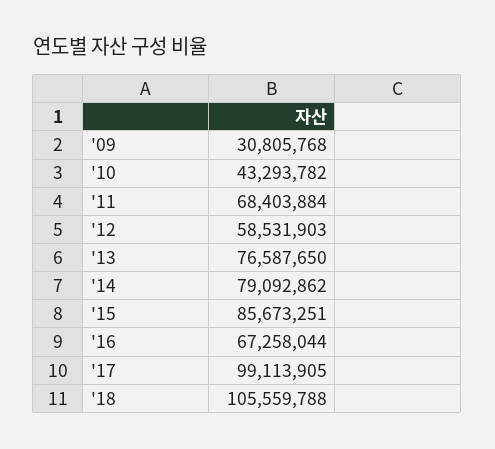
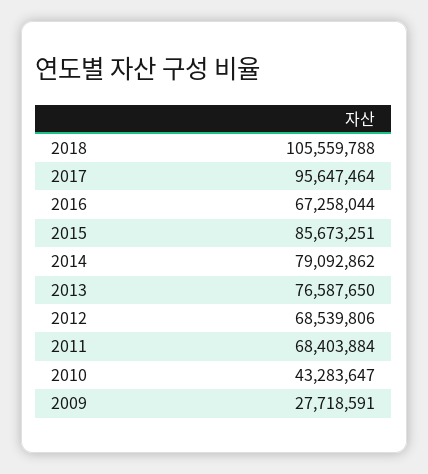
  {
-   "'09": 30805768,
+   "'09": 27718591,
-   "'10": 43293782,
+   "'10": 43283647,
    "'11": 68403884,
-   "'12": 58531903,
+   "'12": 68539806,
    "'13": 76587650,
    "'14": 79092862,
    "'15": 85673251,
    "'16": 67258044,
-   "'17": 99113905,
+   "'17": 95647464,
    "'18": 105559788
  }

